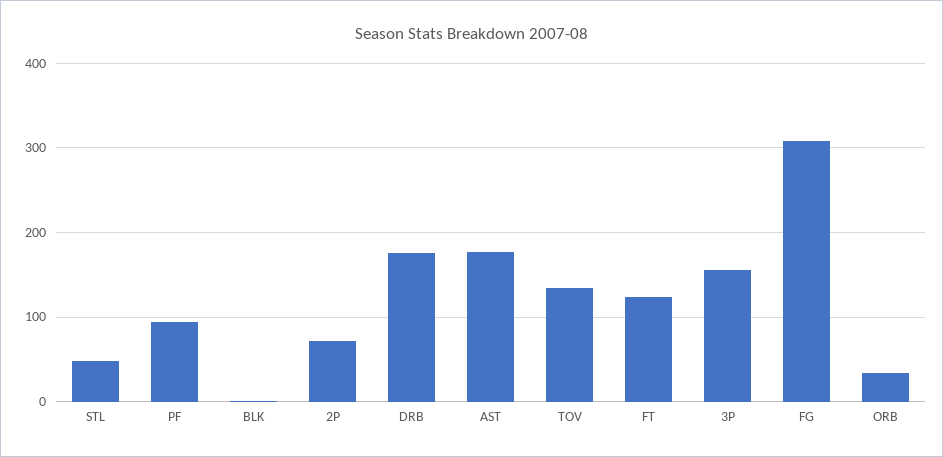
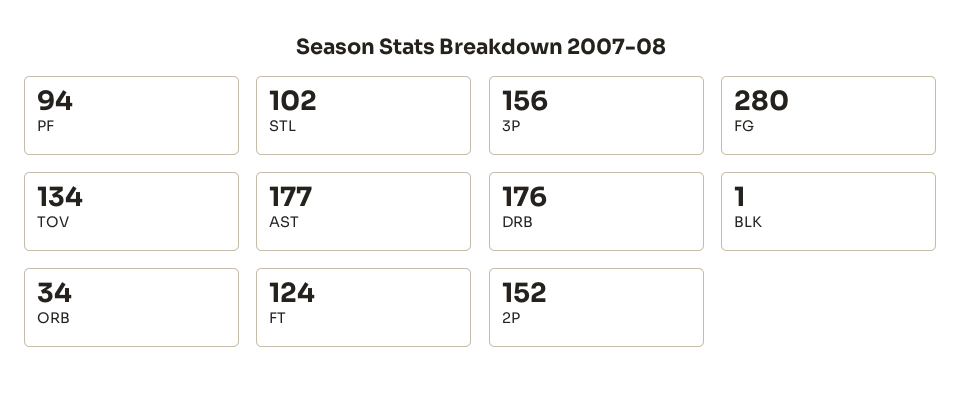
  {
-   "STL": 50,
+   "STL": 102,
    "PF": 94,
    "BLK": 1,
-   "2P": 70,
+   "2P": 152,
    "DRB": 176,
    "AST": 177,
    "TOV": 134,
    "FT": 124,
    "3P": 156,
-   "FG": 310,
+   "FG": 280,
    "ORB": 34
  }

